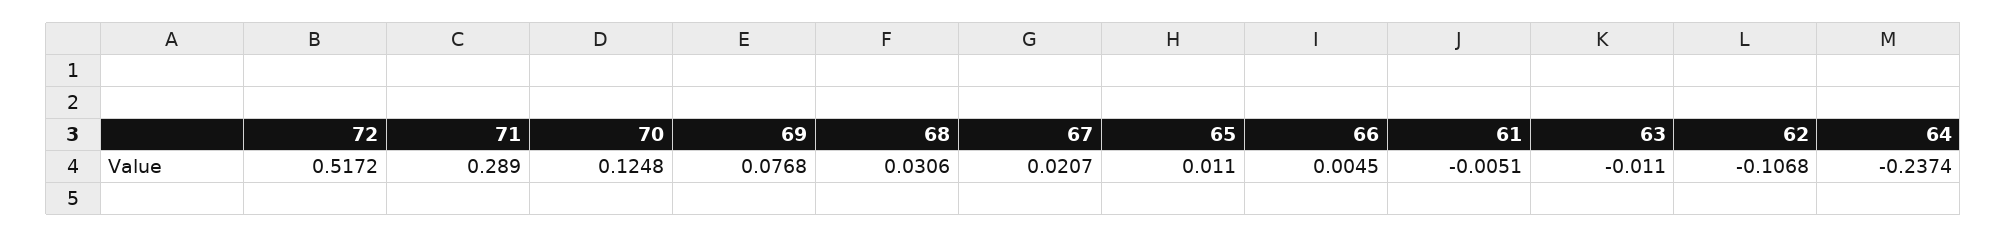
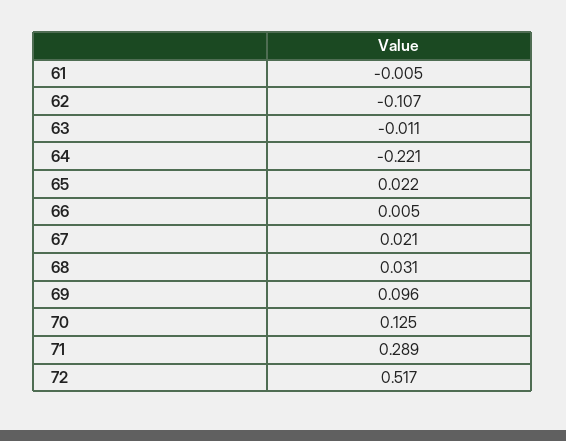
  {
    "72": 0.5172,
    "71": 0.289,
    "70": 0.1248,
-   "69": 0.0768,
+   "69": 0.096,
    "68": 0.0306,
    "67": 0.0207,
-   "65": 0.011,
+   "65": 0.022,
    "66": 0.0045,
    "61": -0.0051,
    "63": -0.011,
    "62": -0.1068,
-   "64": -0.2374
+   "64": -0.221
  }

